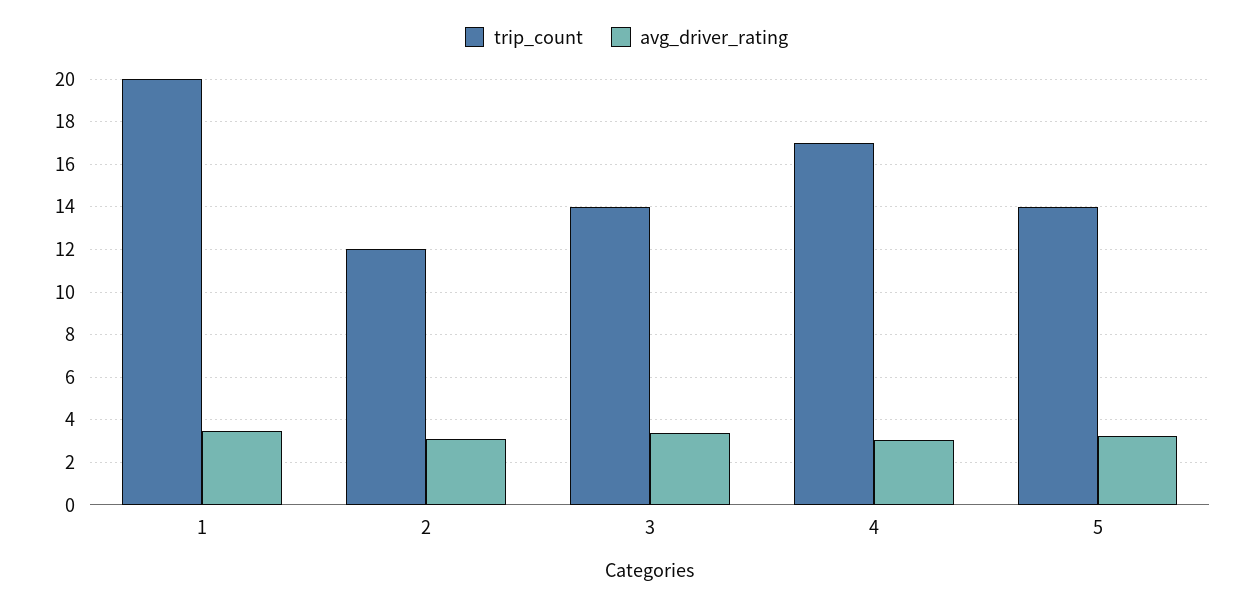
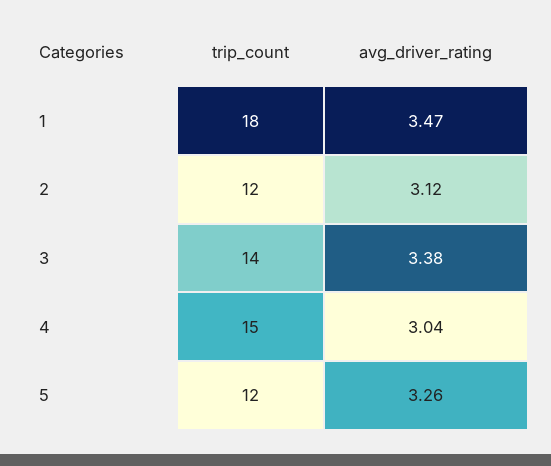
  {
    "trip_count": {
-     "1": 20,
+     "1": 18,
      "2": 12,
      "3": 14,
-     "4": 17,
+     "4": 15,
-     "5": 14
+     "5": 12
    },
    "avg_driver_rating": {
      "1": 3.47,
      "2": 3.12,
      "3": 3.38,
      "4": 3.04,
      "5": 3.26
    }
  }

